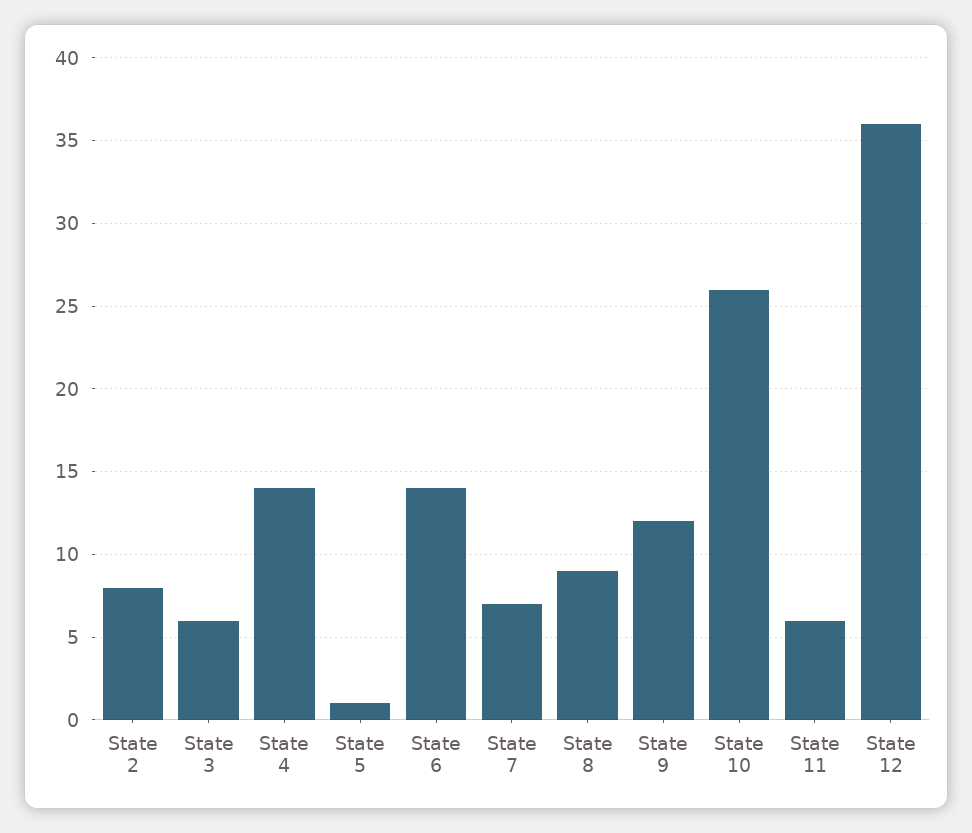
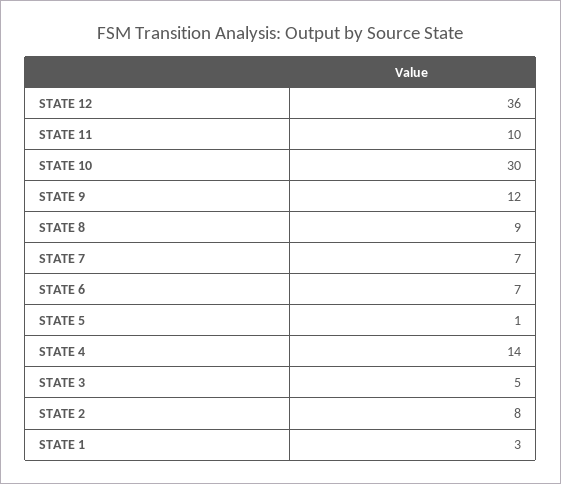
  {
    "State 2": 8,
-   "State 3": 6,
+   "State 3": 5,
    "State 4": 14,
    "State 5": 1,
-   "State 6": 14,
+   "State 6": 7,
    "State 7": 7,
    "State 8": 9,
    "State 9": 12,
-   "State 10": 26,
+   "State 10": 30,
-   "State 11": 6,
+   "State 11": 10,
-   "State 12": 36
+   "State 12": 36,
+   "STATE 1": 3
  }

